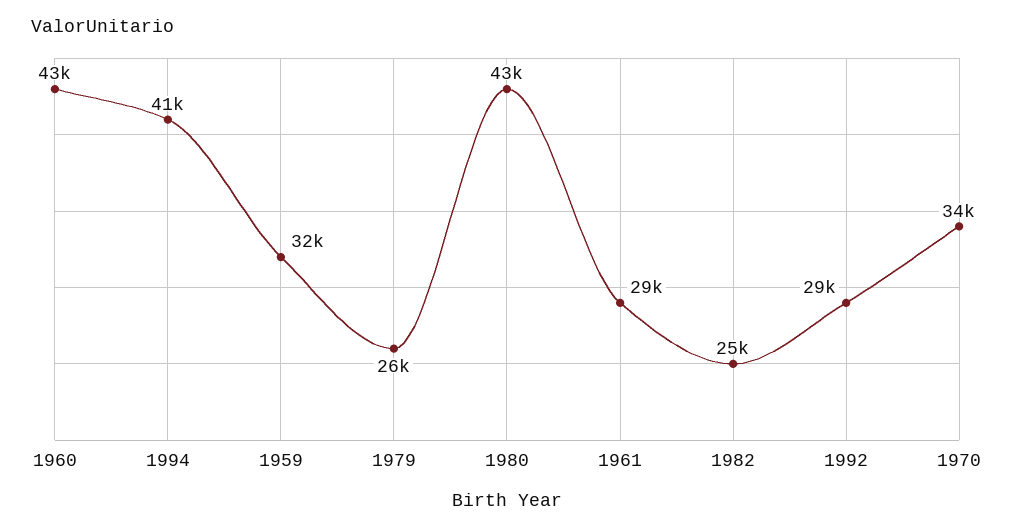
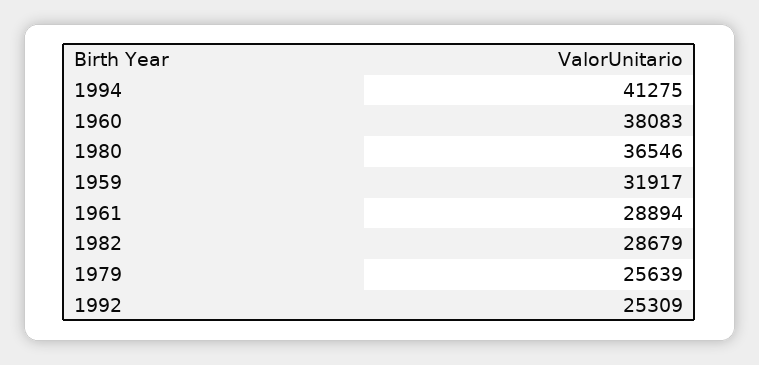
  {
-   "1960": 43000,
+   "1960": 38083,
    "1994": 41275,
    "1959": 31917,
    "1979": 25639,
-   "1980": 43000,
+   "1980": 36546,
    "1961": 28894,
-   "1982": 25000,
+   "1982": 28679,
-   "1992": 29000,
+   "1992": 25309
-   "1970": 34000
  }

